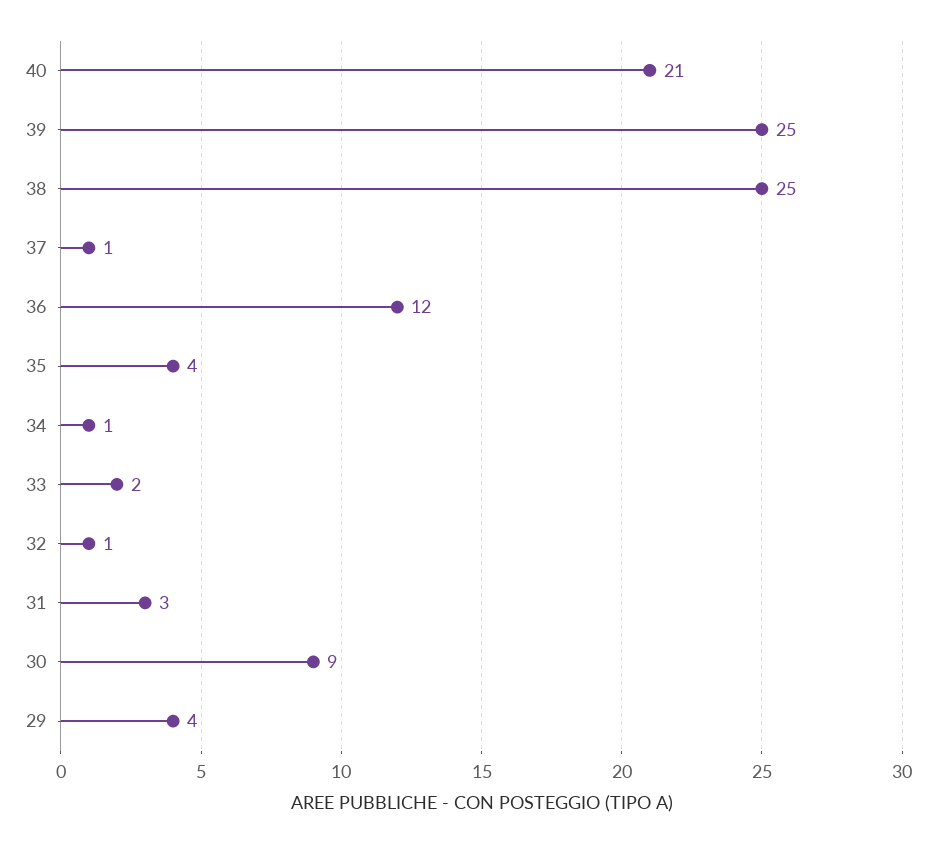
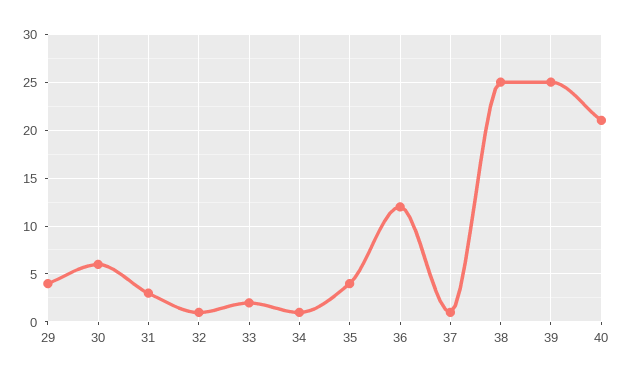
  {
    "40": 21,
    "39": 25,
    "38": 25,
    "37": 1,
    "36": 12,
    "35": 4,
    "34": 1,
    "33": 2,
    "32": 1,
    "31": 3,
-   "30": 9,
+   "30": 6,
    "29": 4
  }

